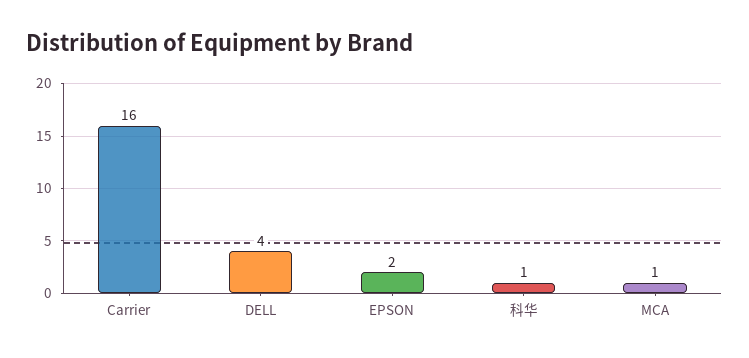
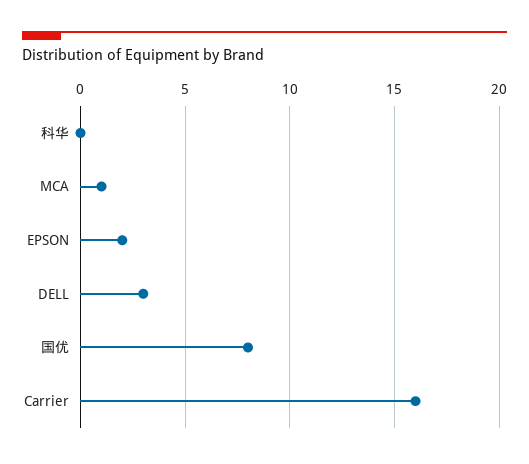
  {
    "Carrier": 16,
-   "DELL": 4,
+   "DELL": 3,
    "EPSON": 2,
-   "科华": 1,
+   "科华": 0,
-   "MCA": 1
+   "MCA": 1,
+   "国优": 8
  }

